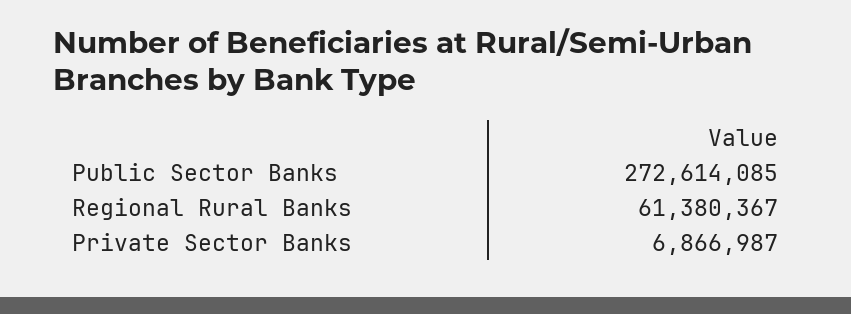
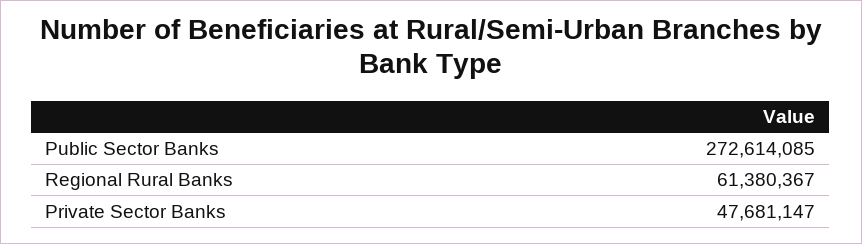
  {
    "Public Sector Banks": 272614085,
    "Regional Rural Banks": 61380367,
-   "Private Sector Banks": 6866987
+   "Private Sector Banks": 47681147
  }

